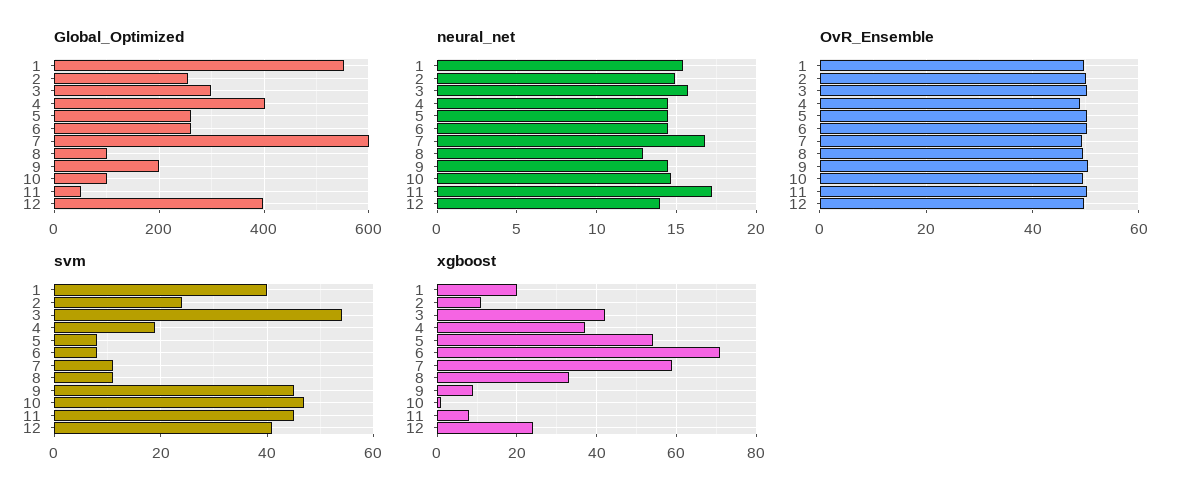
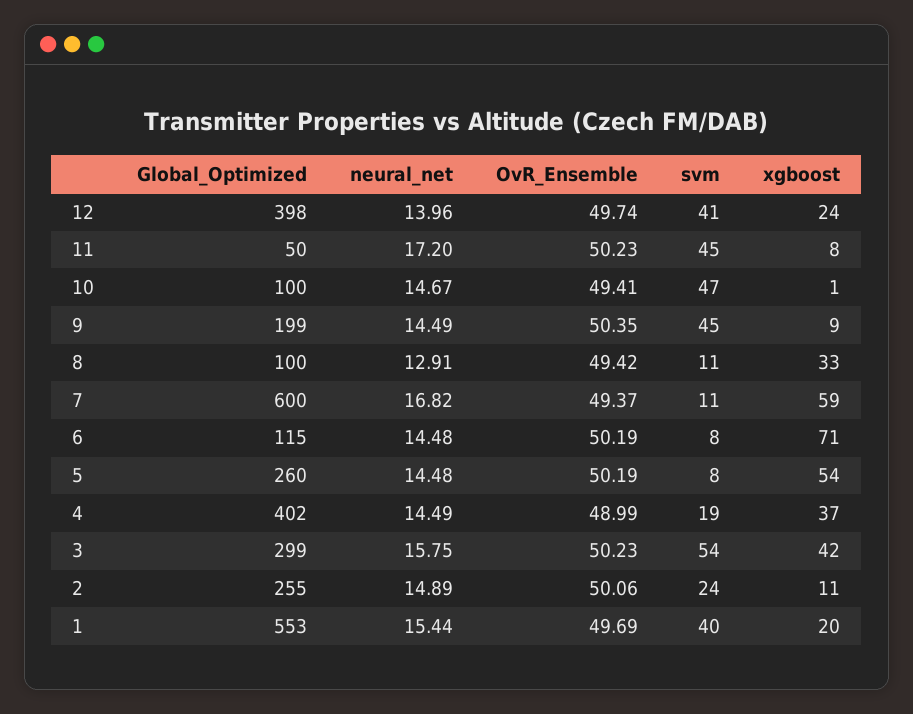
  {
    "Global_Optimized": {
      "1": 553,
      "2": 255,
      "3": 299,
      "4": 402,
      "5": 260,
-     "6": 260,
+     "6": 115,
      "7": 600,
      "8": 100,
      "9": 199,
      "10": 100,
      "11": 50,
      "12": 398
    },
    "neural_net": {
      "1": 15.44,
      "2": 14.89,
      "3": 15.75,
      "4": 14.49,
      "5": 14.48,
      "6": 14.48,
      "7": 16.82,
      "8": 12.91,
      "9": 14.49,
      "10": 14.67,
      "11": 17.2,
      "12": 13.96
    },
    "OvR_Ensemble": {
      "1": 49.69,
      "2": 50.06,
      "3": 50.23,
      "4": 48.99,
      "5": 50.19,
      "6": 50.19,
      "7": 49.37,
      "8": 49.42,
      "9": 50.35,
      "10": 49.41,
      "11": 50.23,
      "12": 49.74
    },
    "svm": {
      "1": 40,
      "2": 24,
      "3": 54,
      "4": 19,
      "5": 8,
      "6": 8,
      "7": 11,
      "8": 11,
      "9": 45,
      "10": 47,
      "11": 45,
      "12": 41
    },
    "xgboost": {
      "1": 20,
      "2": 11,
      "3": 42,
      "4": 37,
      "5": 54,
      "6": 71,
      "7": 59,
      "8": 33,
      "9": 9,
      "10": 1,
      "11": 8,
      "12": 24
    }
  }

